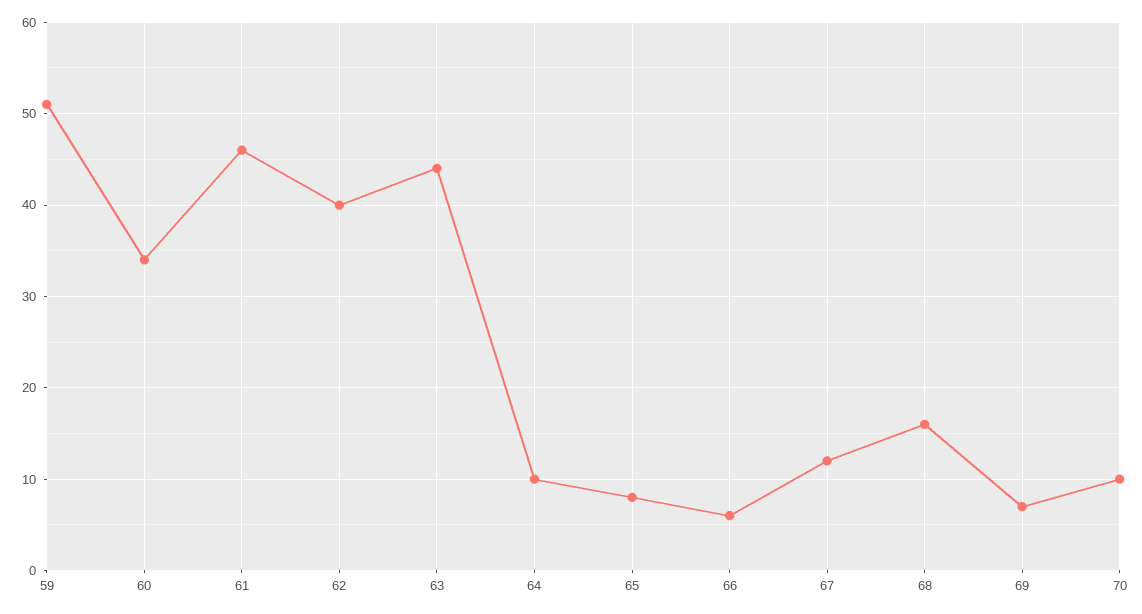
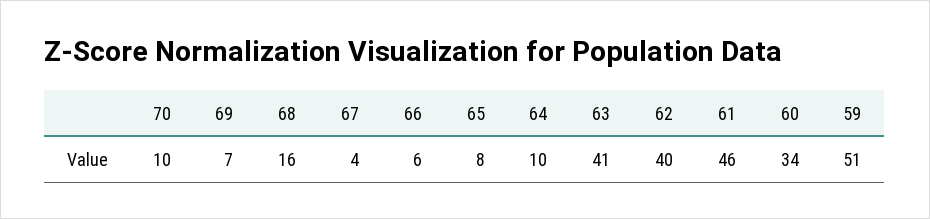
  {
    "59": 51,
    "60": 34,
    "61": 46,
    "62": 40,
-   "63": 44,
+   "63": 41,
    "64": 10,
    "65": 8,
    "66": 6,
-   "67": 12,
+   "67": 4,
    "68": 16,
    "69": 7,
    "70": 10
  }

